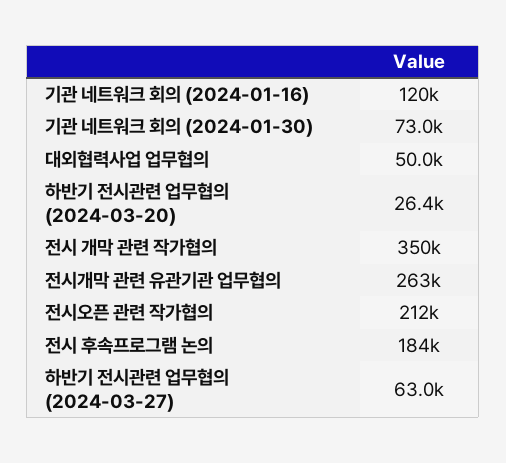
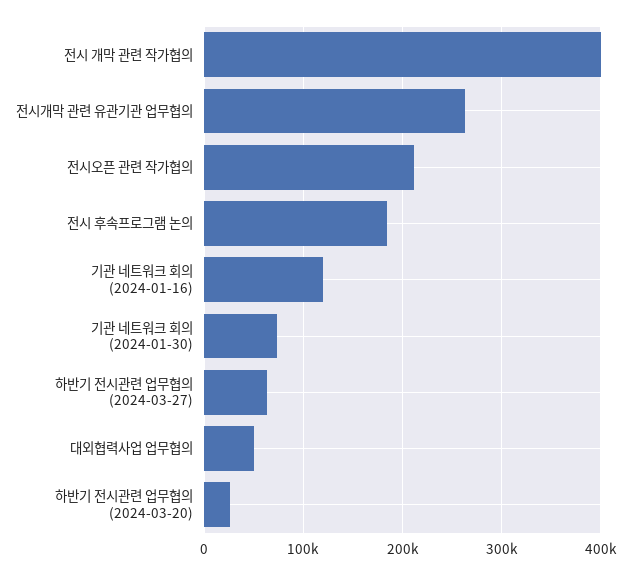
  {
    "기관 네트워크 회의 (2024-01-16)": 120000,
    "기관 네트워크 회의 (2024-01-30)": 73000,
    "대외협력사업 업무협의": 50000,
    "하반기 전시관련 업무협의 (2024-03-20)": 26400,
-   "전시 개막 관련 작가협의": 350000,
+   "전시 개막 관련 작가협의": 400000,
    "전시개막 관련 유관기관 업무협의": 263000,
    "전시오픈 관련 작가협의": 212000,
    "전시 후속프로그램 논의": 184000,
    "하반기 전시관련 업무협의 (2024-03-27)": 63000
  }

